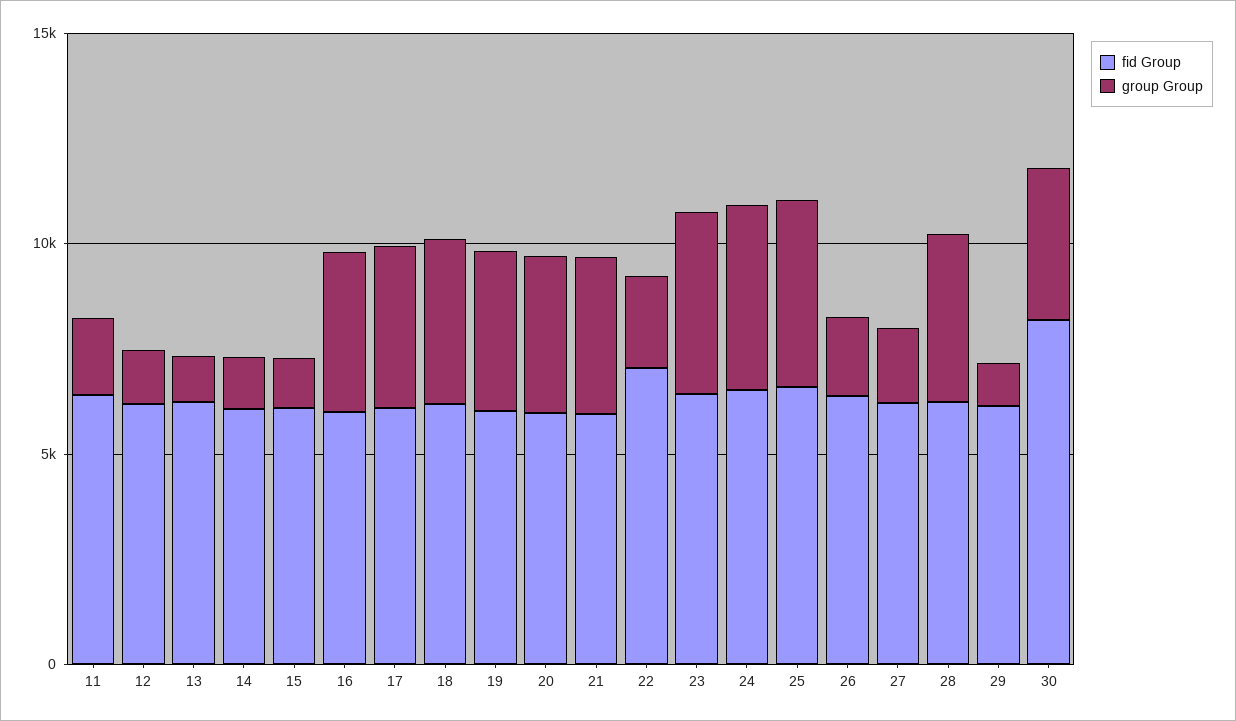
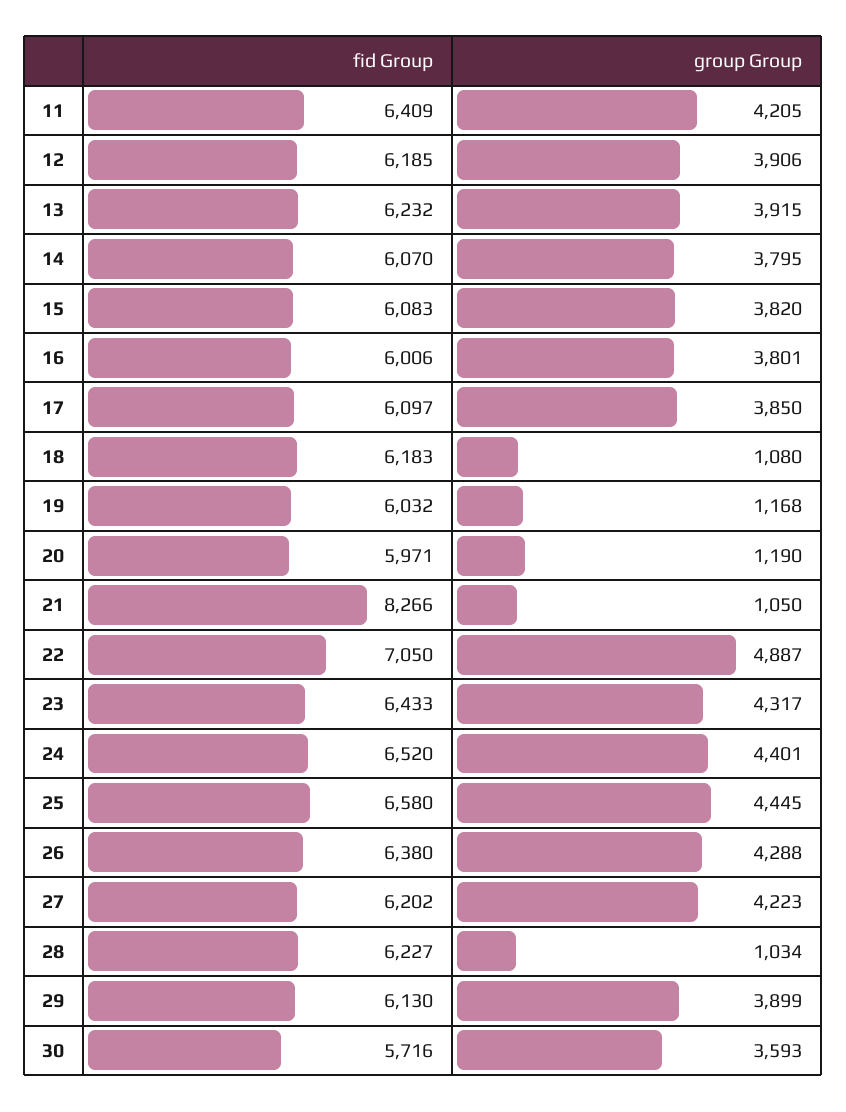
  {
    "fid Group": {
      "11": 6409,
      "12": 6185,
      "13": 6232,
      "14": 6070,
      "15": 6083,
      "16": 6006,
      "17": 6097,
      "18": 6183,
      "19": 6032,
      "20": 5971,
-     "21": 6000,
+     "21": 8266,
      "22": 7050,
      "23": 6433,
      "24": 6520,
      "25": 6580,
      "26": 6380,
      "27": 6202,
      "28": 6227,
      "29": 6130,
-     "30": 8000
+     "30": 5716
    },
    "group Group": {
-     "11": 2000,
+     "11": 4205,
-     "12": 1000,
+     "12": 3906,
-     "13": 1000,
+     "13": 3915,
-     "14": 1000,
+     "14": 3795,
-     "15": 1000,
+     "15": 3820,
      "16": 3801,
      "17": 3850,
-     "18": 4000,
+     "18": 1080,
-     "19": 4000,
+     "19": 1168,
-     "20": 4000,
+     "20": 1190,
-     "21": 4000,
+     "21": 1050,
-     "22": 2000,
+     "22": 4887,
      "23": 4317,
      "24": 4401,
      "25": 4445,
-     "26": 2000,
+     "26": 4288,
-     "27": 2000,
+     "27": 4223,
-     "28": 4000,
+     "28": 1034,
-     "29": 1000,
+     "29": 3899,
      "30": 3593
    }
  }

